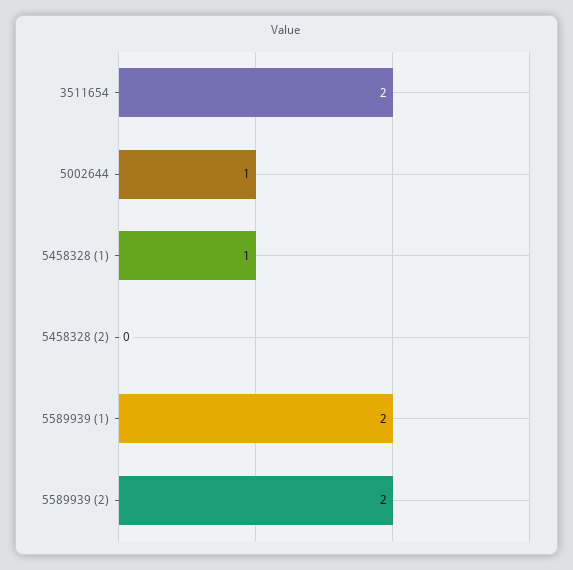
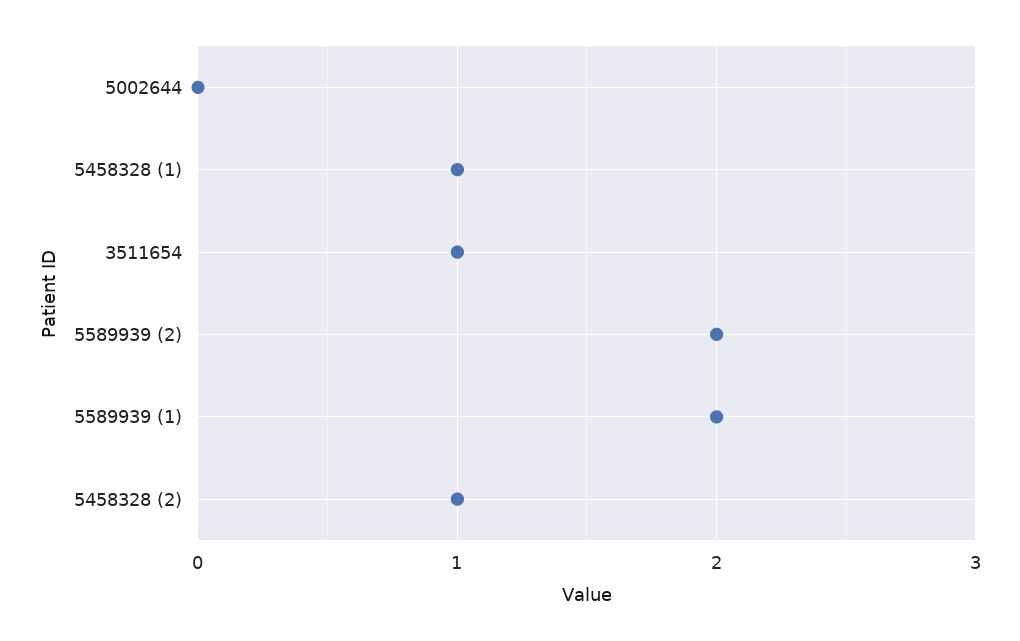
  {
-   "3511654": 2,
+   "3511654": 1,
-   "5002644": 1,
+   "5002644": 0,
    "5458328 (1)": 1,
-   "5458328 (2)": 0,
+   "5458328 (2)": 1,
    "5589939 (1)": 2,
    "5589939 (2)": 2
  }

